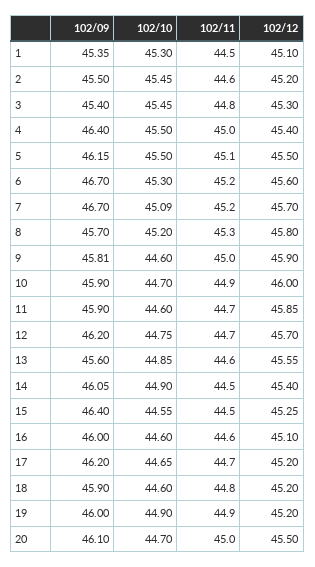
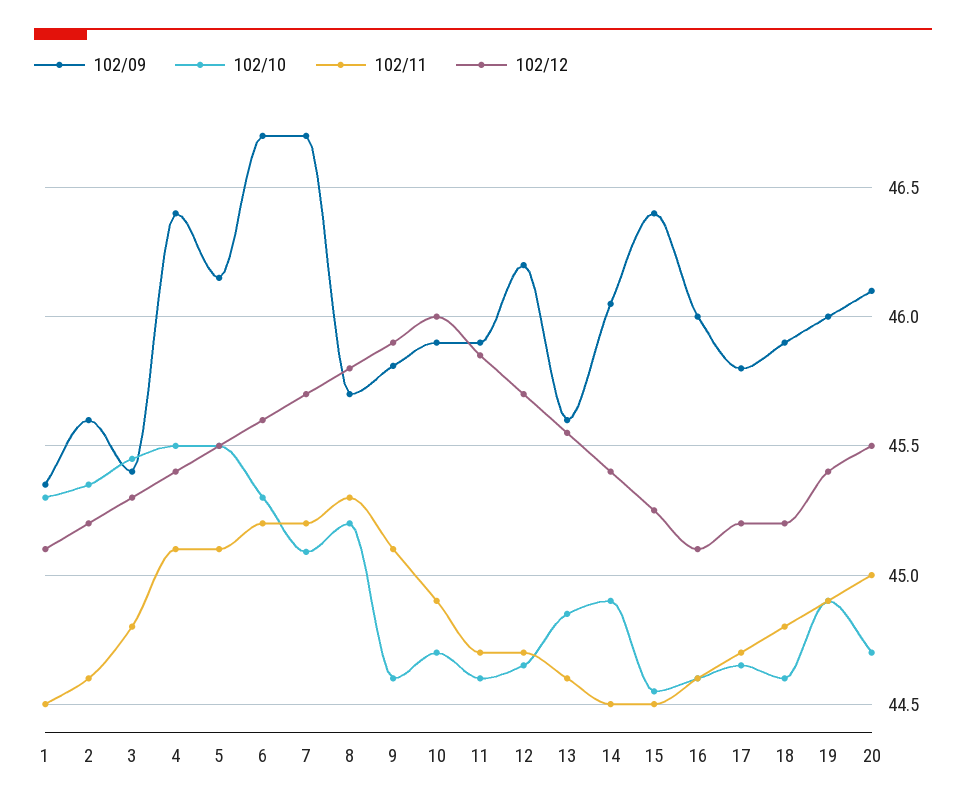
  {
    "102/09": {
      "1": 45.35,
-     "2": 45.5,
+     "2": 45.6,
      "3": 45.4,
      "4": 46.4,
      "5": 46.15,
      "6": 46.7,
      "7": 46.7,
      "8": 45.7,
      "9": 45.81,
      "10": 45.9,
      "11": 45.9,
      "12": 46.2,
      "13": 45.6,
      "14": 46.05,
      "15": 46.4,
      "16": 46,
-     "17": 46.2,
+     "17": 45.8,
      "18": 45.9,
      "19": 46,
      "20": 46.1
    },
    "102/10": {
      "1": 45.3,
-     "2": 45.45,
+     "2": 45.35,
      "3": 45.45,
      "4": 45.5,
      "5": 45.5,
      "6": 45.3,
      "7": 45.09,
      "8": 45.2,
      "9": 44.6,
      "10": 44.7,
      "11": 44.6,
-     "12": 44.75,
+     "12": 44.65,
      "13": 44.85,
      "14": 44.9,
      "15": 44.55,
      "16": 44.6,
      "17": 44.65,
      "18": 44.6,
      "19": 44.9,
      "20": 44.7
    },
    "102/11": {
      "1": 44.5,
      "2": 44.6,
      "3": 44.8,
-     "4": 45,
+     "4": 45.1,
      "5": 45.1,
      "6": 45.2,
      "7": 45.2,
      "8": 45.3,
-     "9": 45,
+     "9": 45.1,
      "10": 44.9,
      "11": 44.7,
      "12": 44.7,
      "13": 44.6,
      "14": 44.5,
      "15": 44.5,
      "16": 44.6,
      "17": 44.7,
      "18": 44.8,
      "19": 44.9,
      "20": 45
    },
    "102/12": {
      "1": 45.1,
      "2": 45.2,
      "3": 45.3,
      "4": 45.4,
      "5": 45.5,
      "6": 45.6,
      "7": 45.7,
      "8": 45.8,
      "9": 45.9,
      "10": 46,
      "11": 45.85,
      "12": 45.7,
      "13": 45.55,
      "14": 45.4,
      "15": 45.25,
      "16": 45.1,
      "17": 45.2,
      "18": 45.2,
-     "19": 45.2,
+     "19": 45.4,
      "20": 45.5
    }
  }

